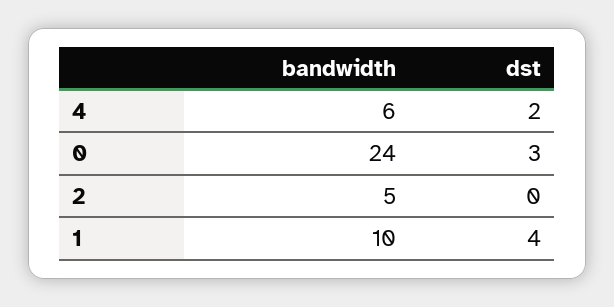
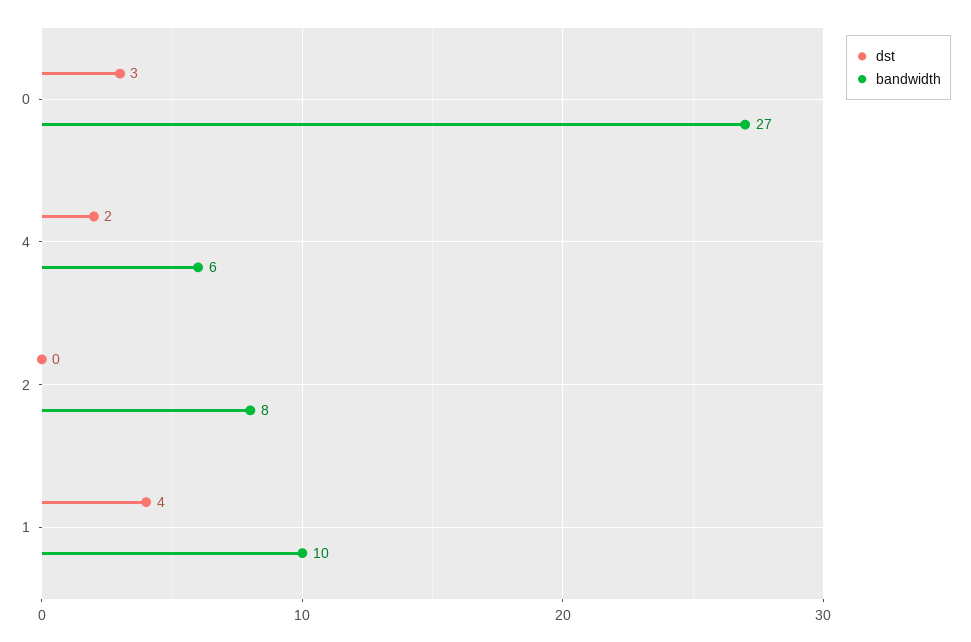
  {
    "bandwidth": {
      "4": 6,
-     "0": 24,
+     "0": 27,
-     "2": 5,
+     "2": 8,
      "1": 10
    },
    "dst": {
      "4": 2,
      "0": 3,
      "2": 0,
      "1": 4
    }
  }

